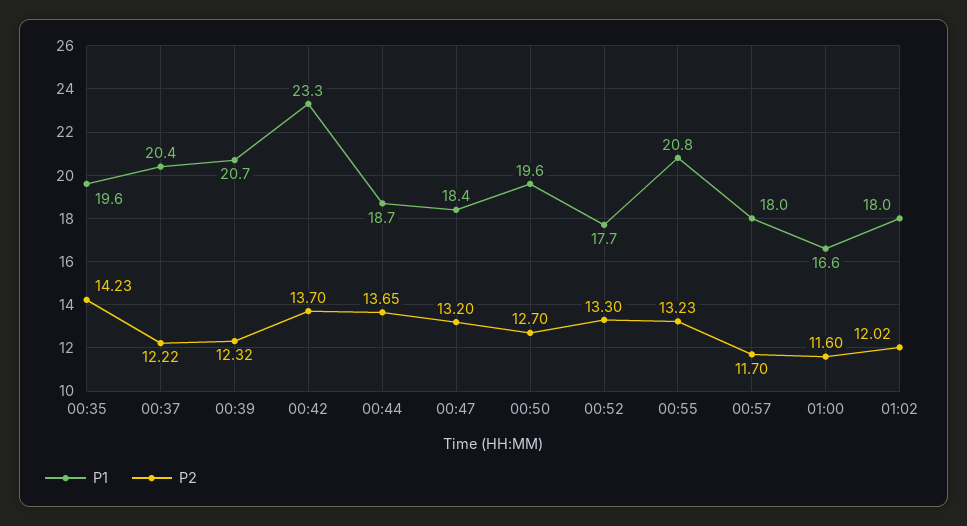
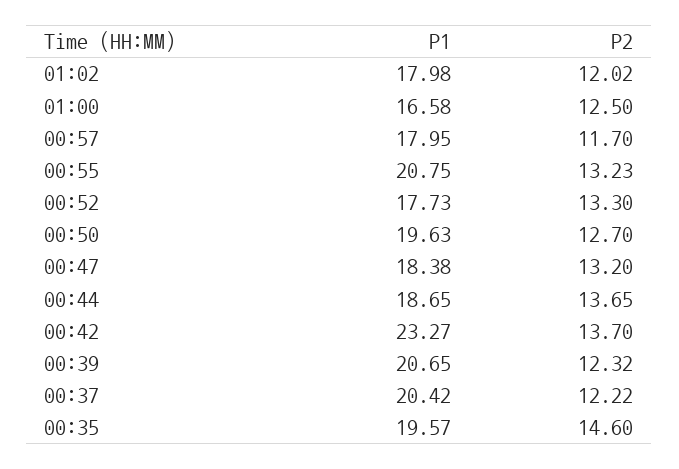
  {
    "P1": {
      "00:35": 19.57,
      "00:37": 20.42,
      "00:39": 20.65,
      "00:42": 23.27,
      "00:44": 18.65,
      "00:47": 18.38,
      "00:50": 19.63,
      "00:52": 17.73,
      "00:55": 20.75,
      "00:57": 17.95,
      "01:00": 16.58,
      "01:02": 17.98
    },
    "P2": {
-     "00:35": 14.23,
+     "00:35": 14.6,
      "00:37": 12.22,
      "00:39": 12.32,
      "00:42": 13.7,
      "00:44": 13.65,
      "00:47": 13.2,
      "00:50": 12.7,
      "00:52": 13.3,
      "00:55": 13.23,
      "00:57": 11.7,
-     "01:00": 11.6,
+     "01:00": 12.5,
      "01:02": 12.02
    }
  }

